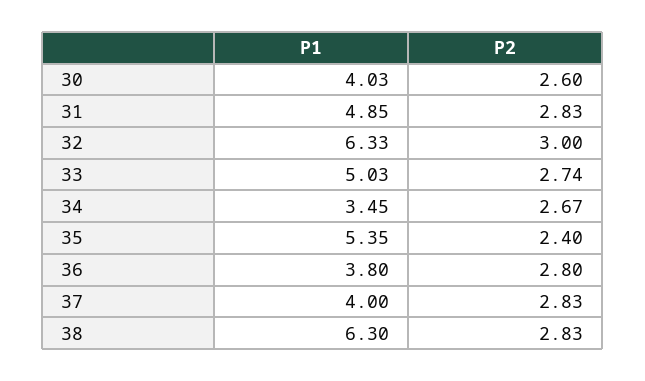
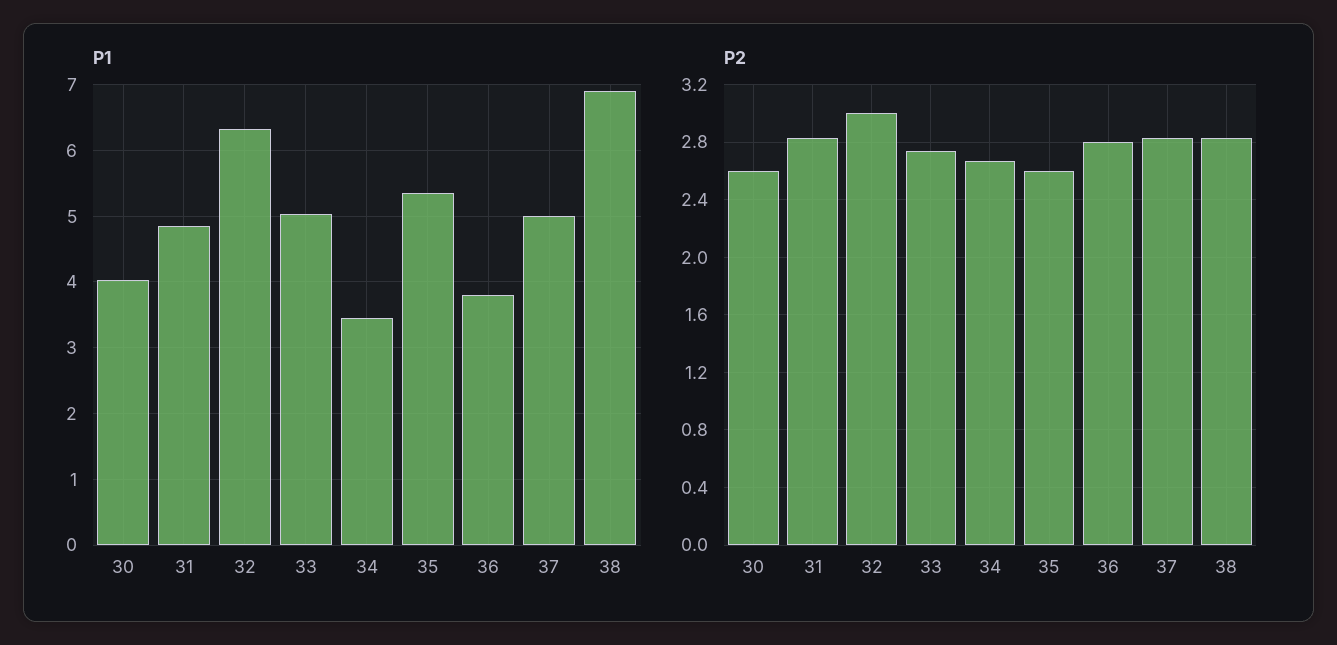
  {
    "P1": {
      "30": 4.03,
      "31": 4.85,
      "32": 6.33,
      "33": 5.03,
      "34": 3.45,
      "35": 5.35,
      "36": 3.8,
-     "37": 4,
+     "37": 5,
-     "38": 6.3
+     "38": 6.9
    },
    "P2": {
      "30": 2.6,
      "31": 2.83,
      "32": 3,
      "33": 2.74,
      "34": 2.67,
-     "35": 2.4,
+     "35": 2.6,
      "36": 2.8,
      "37": 2.83,
      "38": 2.83
    }
  }

